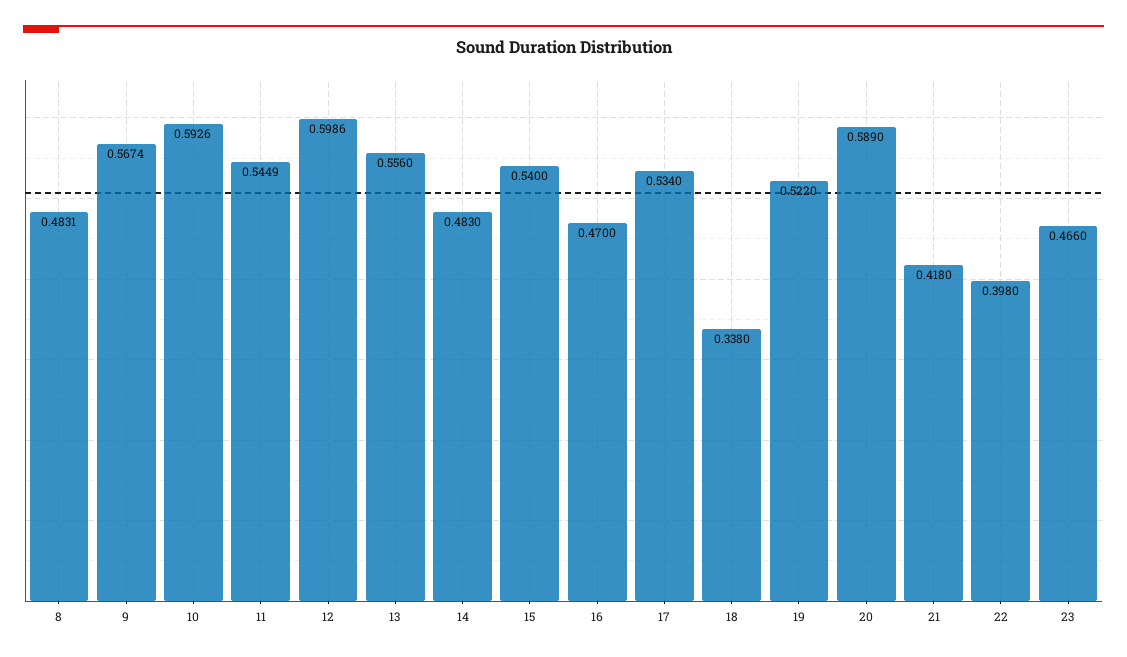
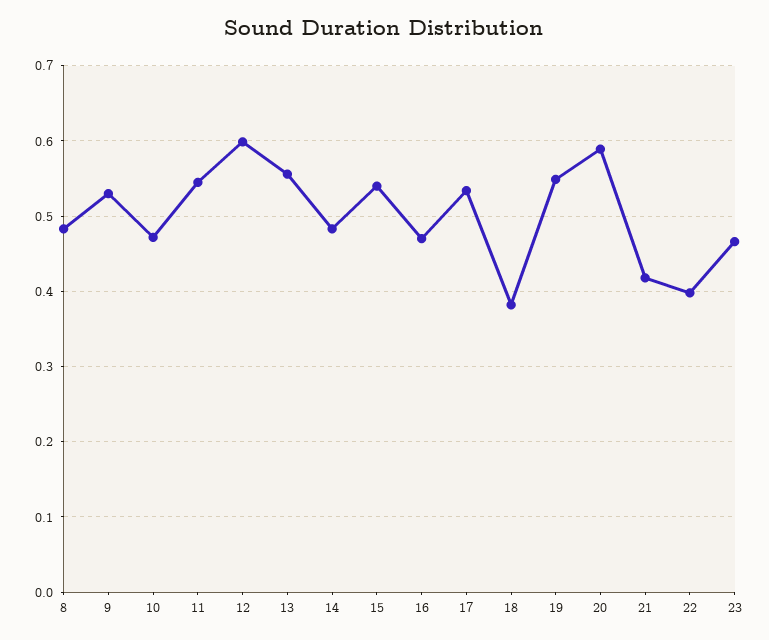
  {
    "8": 0.4831,
-   "9": 0.5674,
+   "9": 0.53,
-   "10": 0.5926,
+   "10": 0.47,
    "11": 0.5449,
    "12": 0.5986,
    "13": 0.556,
    "14": 0.483,
    "15": 0.54,
    "16": 0.47,
    "17": 0.534,
-   "18": 0.338,
+   "18": 0.38,
-   "19": 0.522,
+   "19": 0.55,
    "20": 0.589,
    "21": 0.418,
    "22": 0.398,
    "23": 0.466
  }

